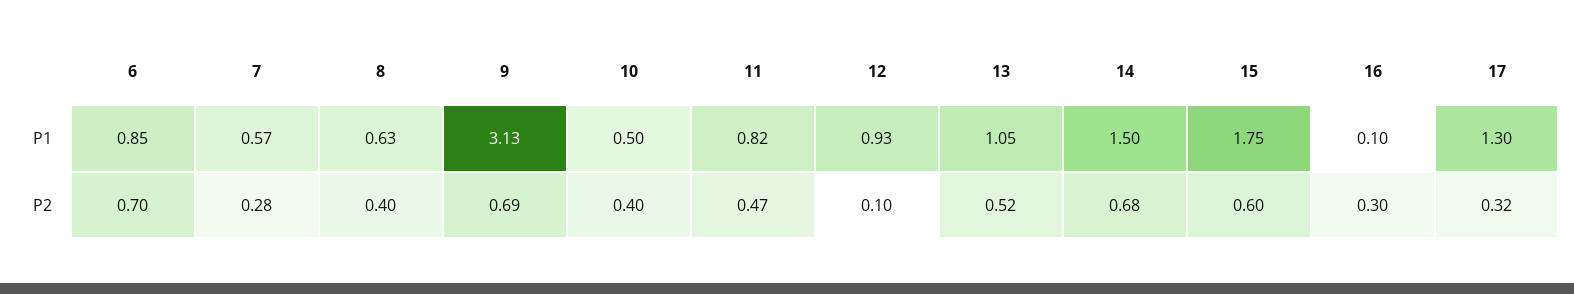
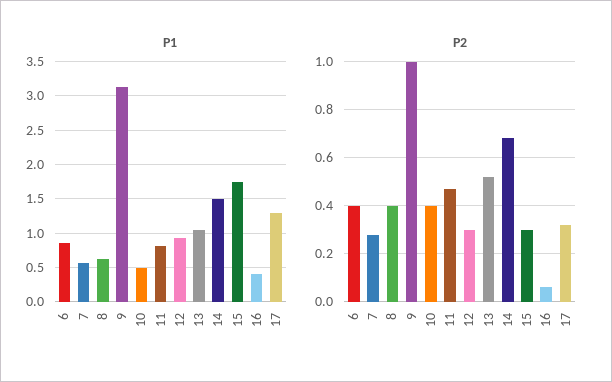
  {
    "P1": {
      "6": 0.85,
      "7": 0.57,
      "8": 0.63,
      "9": 3.13,
      "10": 0.5,
      "11": 0.82,
      "12": 0.93,
      "13": 1.05,
      "14": 1.5,
      "15": 1.75,
-     "16": 0.1,
+     "16": 0.4,
      "17": 1.3
    },
    "P2": {
-     "6": 0.7,
+     "6": 0.4,
      "7": 0.28,
      "8": 0.4,
-     "9": 0.69,
+     "9": 1,
      "10": 0.4,
      "11": 0.47,
-     "12": 0.1,
+     "12": 0.3,
      "13": 0.52,
      "14": 0.68,
-     "15": 0.6,
+     "15": 0.3,
-     "16": 0.3,
+     "16": 0.05,
      "17": 0.32
    }
  }

